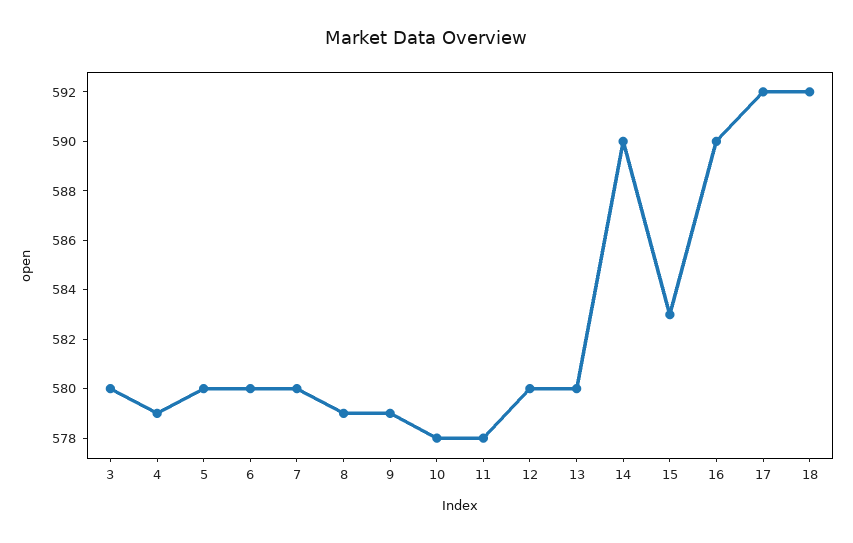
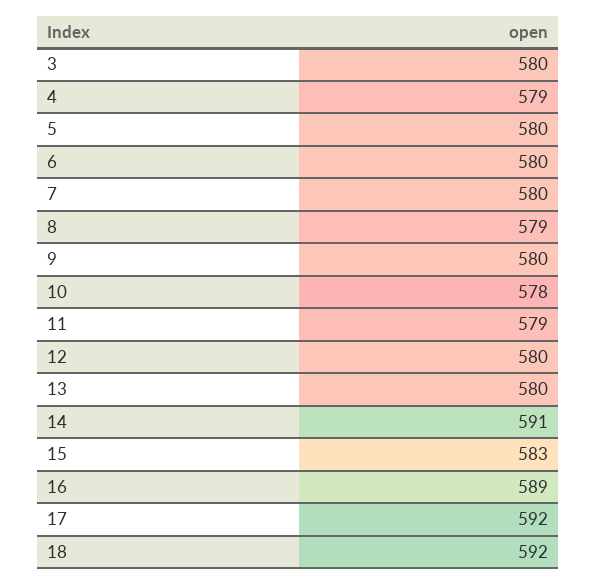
  {
    "3": 580,
    "4": 579,
    "5": 580,
    "6": 580,
    "7": 580,
    "8": 579,
-   "9": 579,
+   "9": 580,
    "10": 578,
-   "11": 578,
+   "11": 579,
    "12": 580,
    "13": 580,
-   "14": 590,
+   "14": 591,
    "15": 583,
-   "16": 590,
+   "16": 589,
    "17": 592,
    "18": 592
  }

